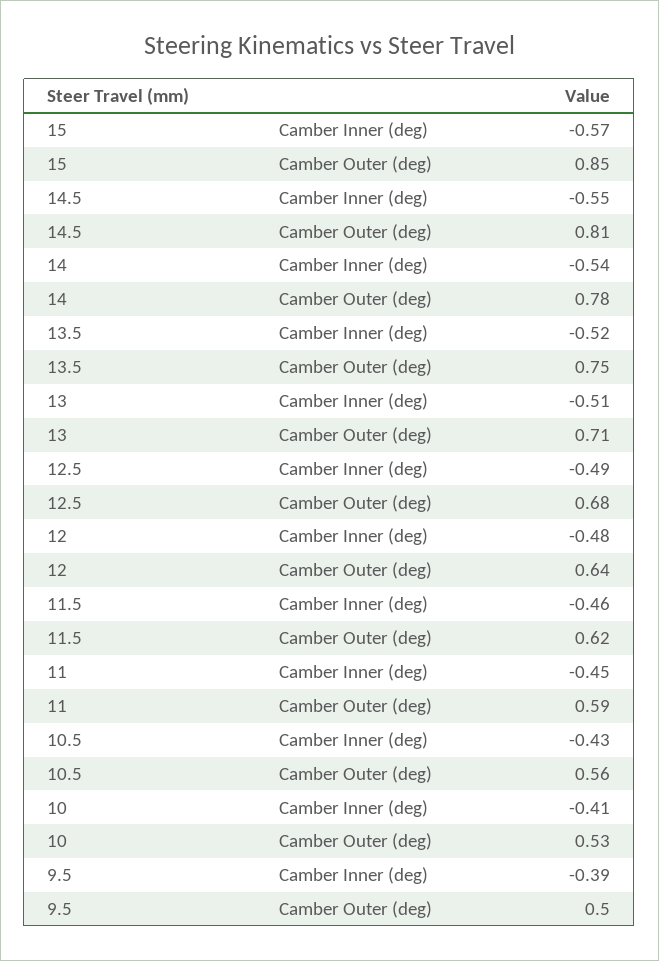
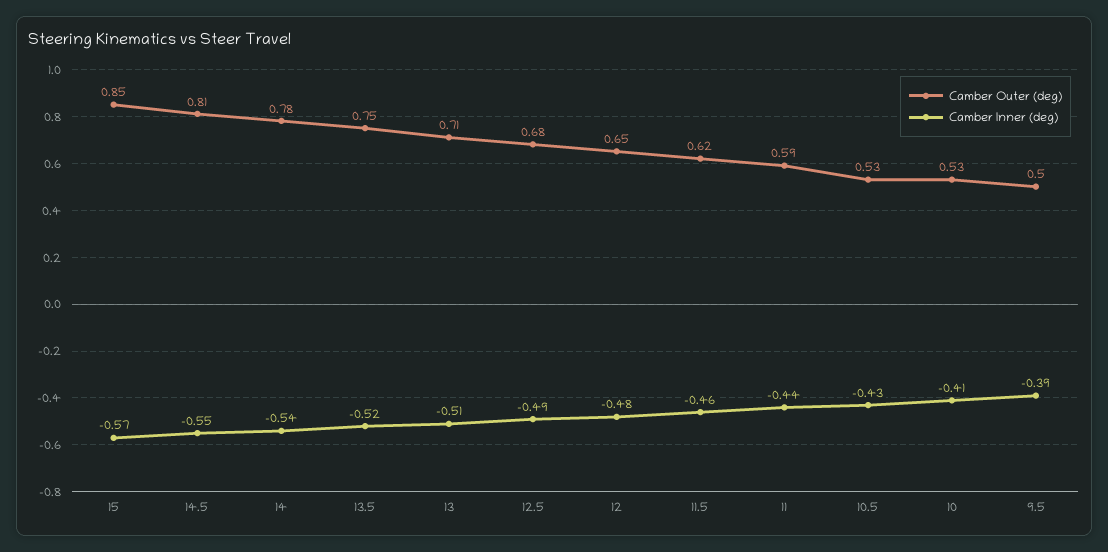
  {
    "Camber Inner (deg)": {
      "15": -0.57,
      "14.5": -0.55,
      "14": -0.54,
      "13.5": -0.52,
      "13": -0.51,
      "12.5": -0.49,
      "12": -0.48,
      "11.5": -0.46,
-     "11": -0.45,
+     "11": -0.44,
      "10.5": -0.43,
      "10": -0.41,
      "9.5": -0.39
    },
    "Camber Outer (deg)": {
      "15": 0.85,
      "14.5": 0.81,
      "14": 0.78,
      "13.5": 0.75,
      "13": 0.71,
      "12.5": 0.68,
-     "12": 0.64,
+     "12": 0.65,
      "11.5": 0.62,
      "11": 0.59,
-     "10.5": 0.56,
+     "10.5": 0.53,
      "10": 0.53,
      "9.5": 0.5
    }
  }

